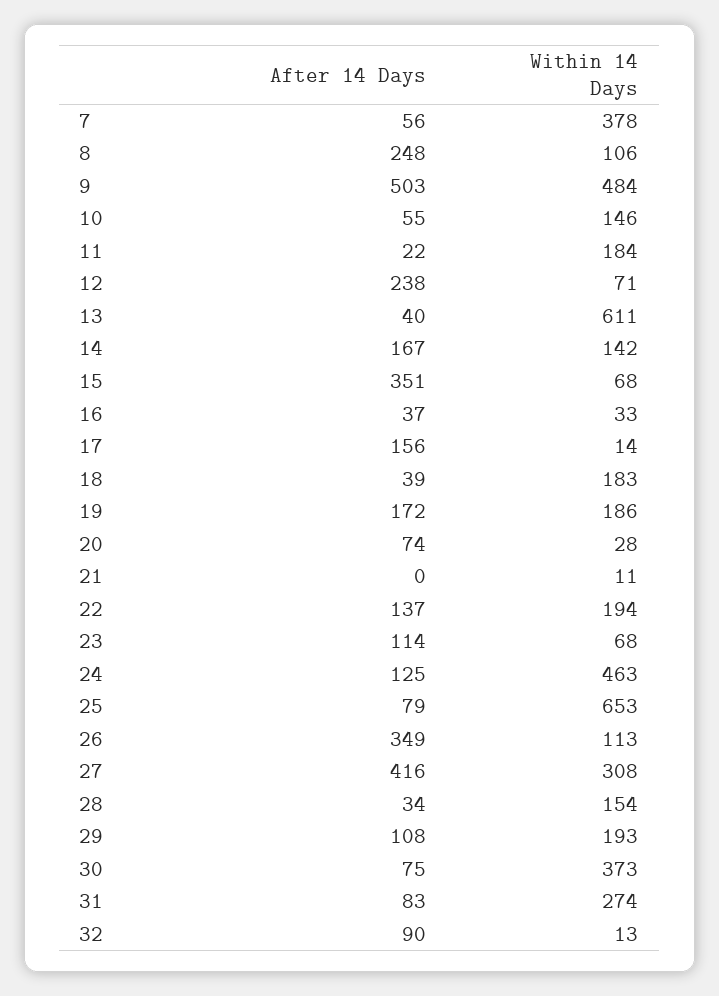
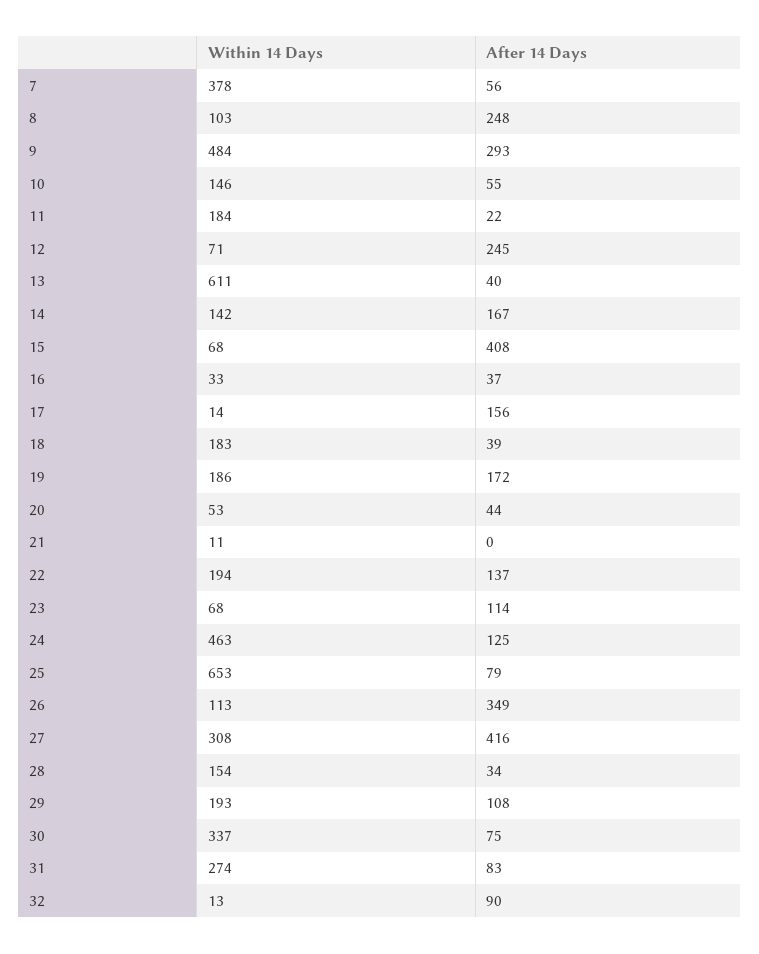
  {
    "After 14 Days": {
      "7": 56,
      "8": 248,
-     "9": 503,
+     "9": 293,
      "10": 55,
      "11": 22,
-     "12": 238,
+     "12": 245,
      "13": 40,
      "14": 167,
-     "15": 351,
+     "15": 408,
      "16": 37,
      "17": 156,
      "18": 39,
      "19": 172,
-     "20": 74,
+     "20": 44,
      "21": 0,
      "22": 137,
      "23": 114,
      "24": 125,
      "25": 79,
      "26": 349,
      "27": 416,
      "28": 34,
      "29": 108,
      "30": 75,
      "31": 83,
      "32": 90
    },
    "Within 14 Days": {
      "7": 378,
-     "8": 106,
+     "8": 103,
      "9": 484,
      "10": 146,
      "11": 184,
      "12": 71,
      "13": 611,
      "14": 142,
      "15": 68,
      "16": 33,
      "17": 14,
      "18": 183,
      "19": 186,
-     "20": 28,
+     "20": 53,
      "21": 11,
      "22": 194,
      "23": 68,
      "24": 463,
      "25": 653,
      "26": 113,
      "27": 308,
      "28": 154,
      "29": 193,
-     "30": 373,
+     "30": 337,
      "31": 274,
      "32": 13
    }
  }

